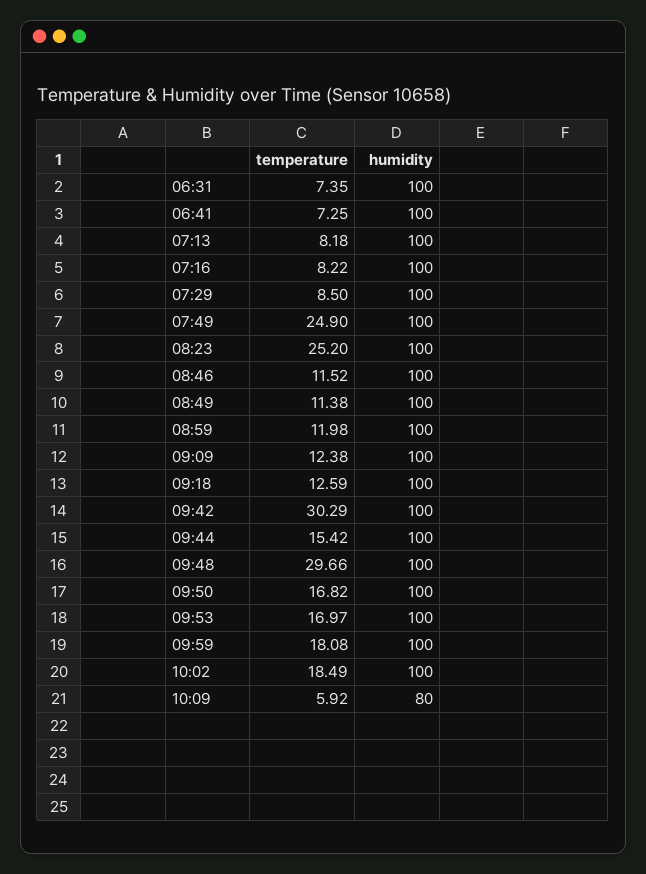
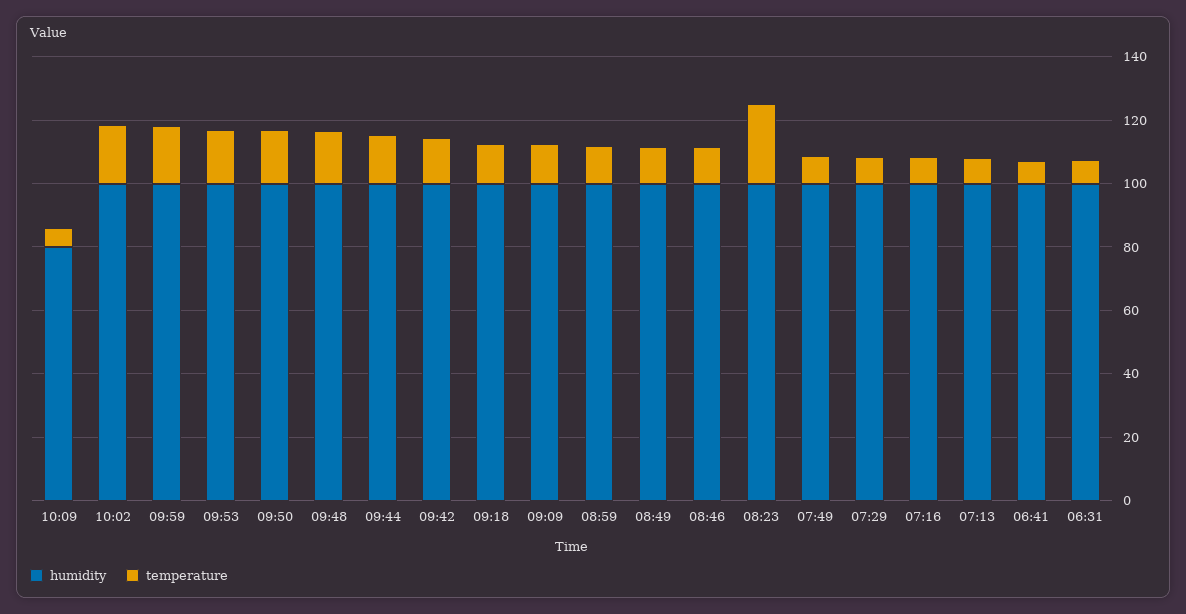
  {
    "temperature": {
      "06:31": 7.35,
      "06:41": 7.25,
      "07:13": 8.18,
      "07:16": 8.22,
      "07:29": 8.5,
-     "07:49": 24.9,
+     "07:49": 10,
      "08:23": 25.2,
      "08:46": 11.52,
      "08:49": 11.38,
      "08:59": 11.98,
      "09:09": 12.38,
      "09:18": 12.59,
-     "09:42": 30.29,
+     "09:42": 15,
      "09:44": 15.42,
-     "09:48": 29.66,
+     "09:48": 15,
      "09:50": 16.82,
      "09:53": 16.97,
      "09:59": 18.08,
      "10:02": 18.49,
      "10:09": 5.92
    },
    "humidity": {
      "06:31": 100,
      "06:41": 100,
      "07:13": 100,
      "07:16": 100,
      "07:29": 100,
      "07:49": 100,
      "08:23": 100,
      "08:46": 100,
      "08:49": 100,
      "08:59": 100,
      "09:09": 100,
      "09:18": 100,
      "09:42": 100,
      "09:44": 100,
      "09:48": 100,
      "09:50": 100,
      "09:53": 100,
      "09:59": 100,
      "10:02": 100,
      "10:09": 80
    }
  }

